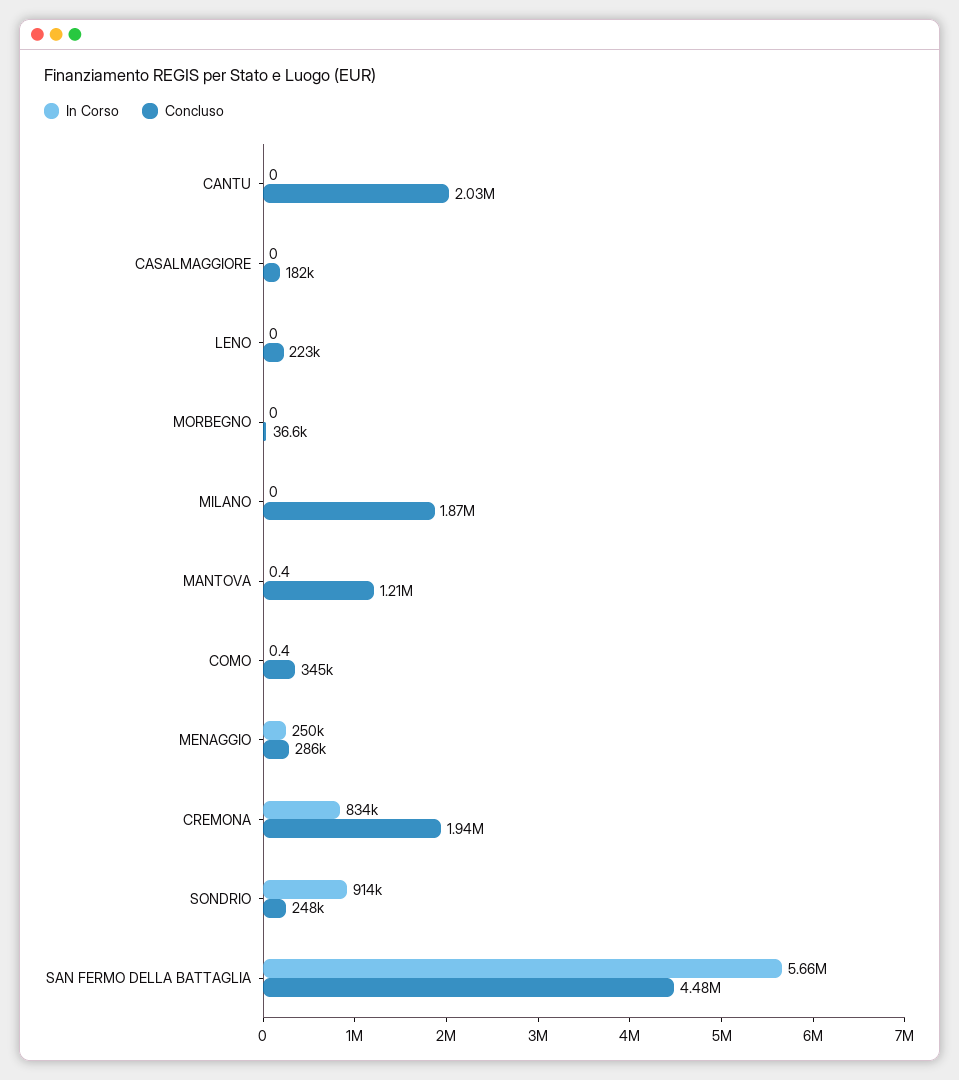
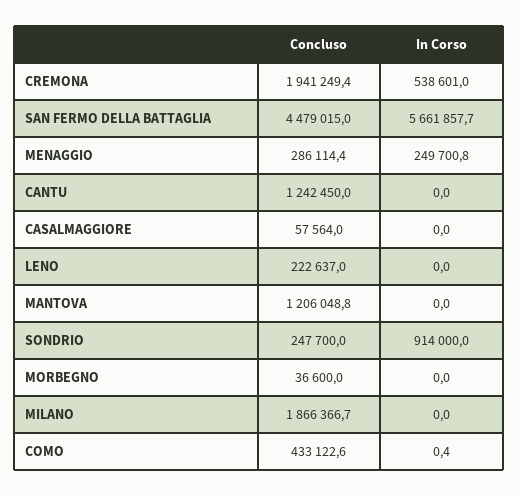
  {
    "In Corso": {
      "CANTU": 0,
      "CASALMAGGIORE": 0,
      "LENO": 0,
      "MORBEGNO": 0,
      "MILANO": 0,
-     "MANTOVA": 0.4,
+     "MANTOVA": 0,
      "COMO": 0.4,
      "MENAGGIO": 249700.8,
-     "CREMONA": 834000,
+     "CREMONA": 538601,
      "SONDRIO": 914000,
      "SAN FERMO DELLA BATTAGLIA": 5661857.7
    },
    "Concluso": {
-     "CANTU": 2030000,
+     "CANTU": 1242450,
-     "CASALMAGGIORE": 182000,
+     "CASALMAGGIORE": 57564,
      "LENO": 222637,
      "MORBEGNO": 36600,
      "MILANO": 1866366.7,
      "MANTOVA": 1206048.8,
-     "COMO": 345000,
+     "COMO": 433122.6,
      "MENAGGIO": 286114.4,
      "CREMONA": 1941249.4,
      "SONDRIO": 247700,
      "SAN FERMO DELLA BATTAGLIA": 4479015
    }
  }

